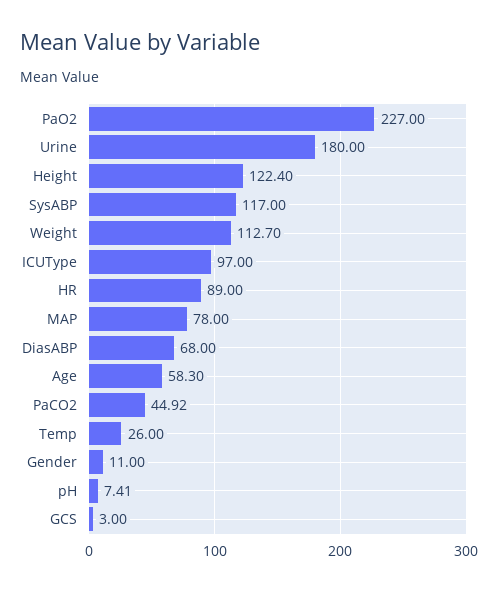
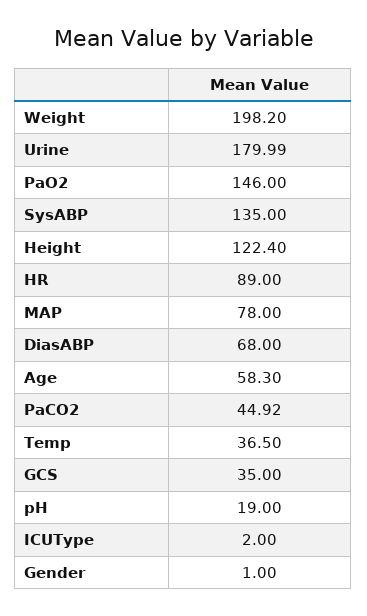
  {
-   "PaO2": 227,
+   "PaO2": 146,
-   "Urine": 180,
+   "Urine": 179.99,
    "Height": 122.4,
-   "SysABP": 117,
+   "SysABP": 135,
-   "Weight": 112.7,
+   "Weight": 198.2,
-   "ICUType": 97,
+   "ICUType": 2,
    "HR": 89,
    "MAP": 78,
    "DiasABP": 68,
    "Age": 58.3,
    "PaCO2": 44.92,
-   "Temp": 26,
+   "Temp": 36.5,
-   "Gender": 11,
+   "Gender": 1,
-   "pH": 7.41,
+   "pH": 19,
-   "GCS": 3
+   "GCS": 35
  }

